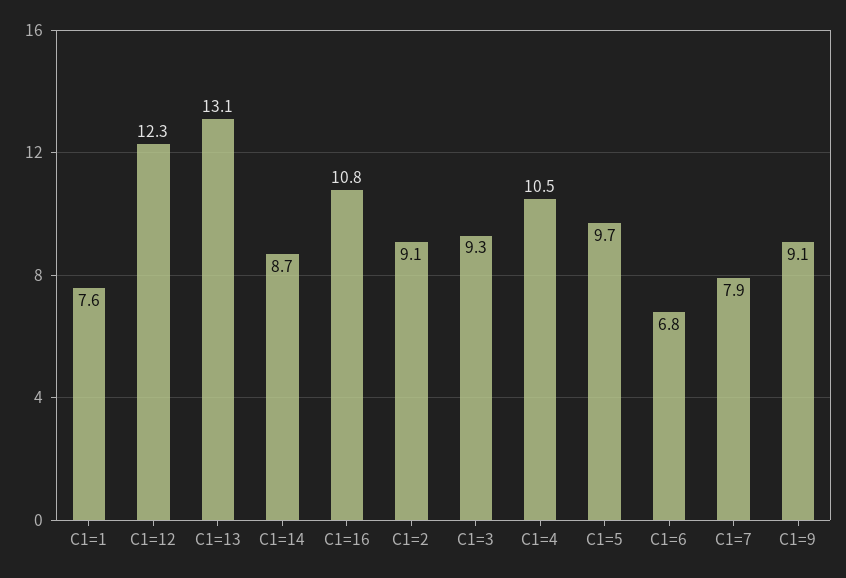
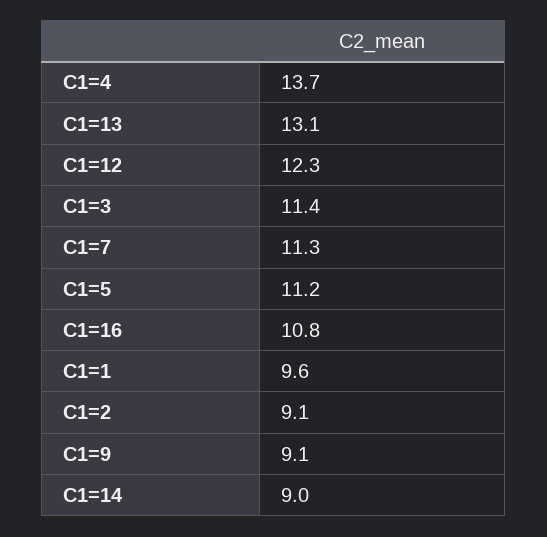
  {
-   "C1=1": 7.6,
+   "C1=1": 9.6,
    "C1=12": 12.3,
    "C1=13": 13.1,
-   "C1=14": 8.7,
+   "C1=14": 9,
    "C1=16": 10.8,
    "C1=2": 9.1,
-   "C1=3": 9.3,
+   "C1=3": 11.4,
-   "C1=4": 10.5,
+   "C1=4": 13.7,
-   "C1=5": 9.7,
+   "C1=5": 11.2,
-   "C1=6": 6.8,
-   "C1=7": 7.9,
+   "C1=7": 11.3,
    "C1=9": 9.1
  }

